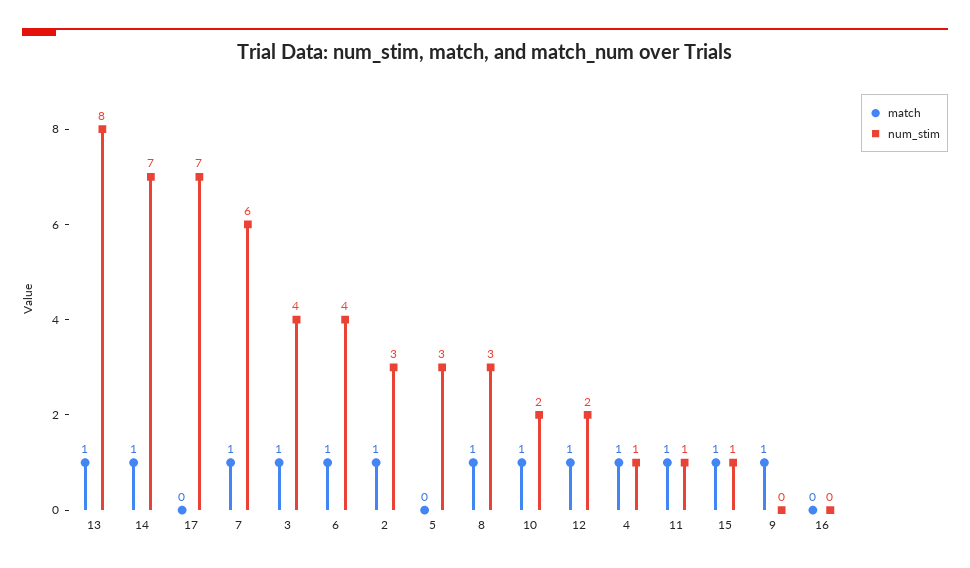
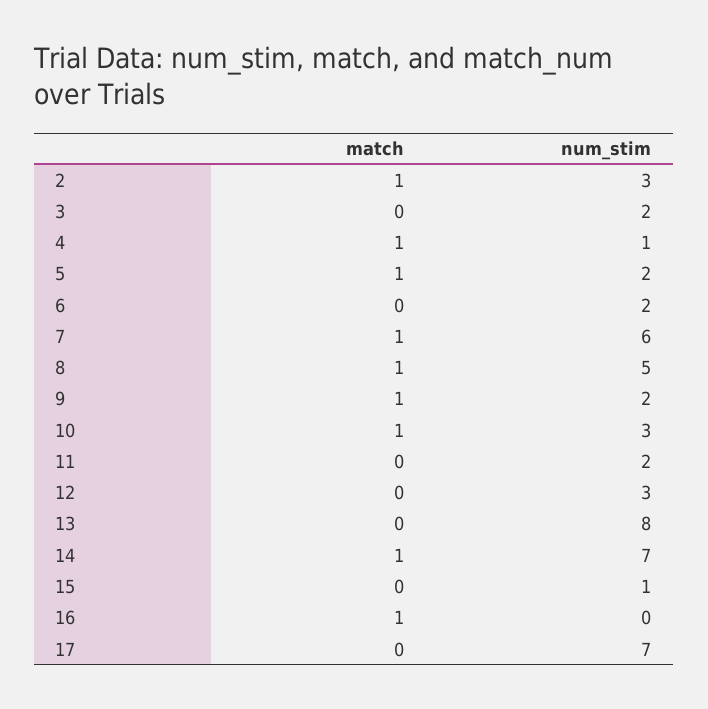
  {
    "match": {
-     "13": 1,
+     "13": 0,
      "14": 1,
      "17": 0,
      "7": 1,
-     "3": 1,
+     "3": 0,
-     "6": 1,
+     "6": 0,
      "2": 1,
-     "5": 0,
+     "5": 1,
      "8": 1,
      "10": 1,
-     "12": 1,
+     "12": 0,
      "4": 1,
-     "11": 1,
+     "11": 0,
-     "15": 1,
+     "15": 0,
      "9": 1,
-     "16": 0
+     "16": 1
    },
    "num_stim": {
      "13": 8,
      "14": 7,
      "17": 7,
      "7": 6,
-     "3": 4,
+     "3": 2,
-     "6": 4,
+     "6": 2,
      "2": 3,
-     "5": 3,
+     "5": 2,
-     "8": 3,
+     "8": 5,
-     "10": 2,
+     "10": 3,
-     "12": 2,
+     "12": 3,
      "4": 1,
-     "11": 1,
+     "11": 2,
      "15": 1,
-     "9": 0,
+     "9": 2,
      "16": 0
    }
  }

